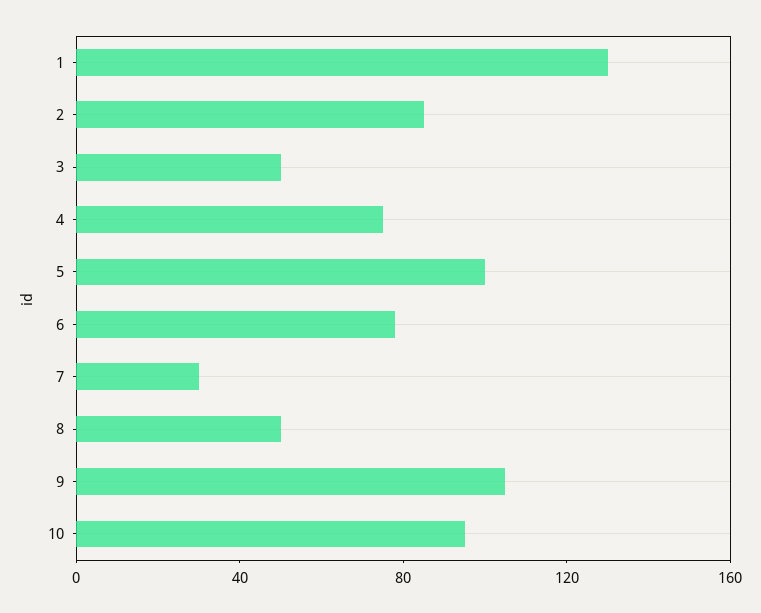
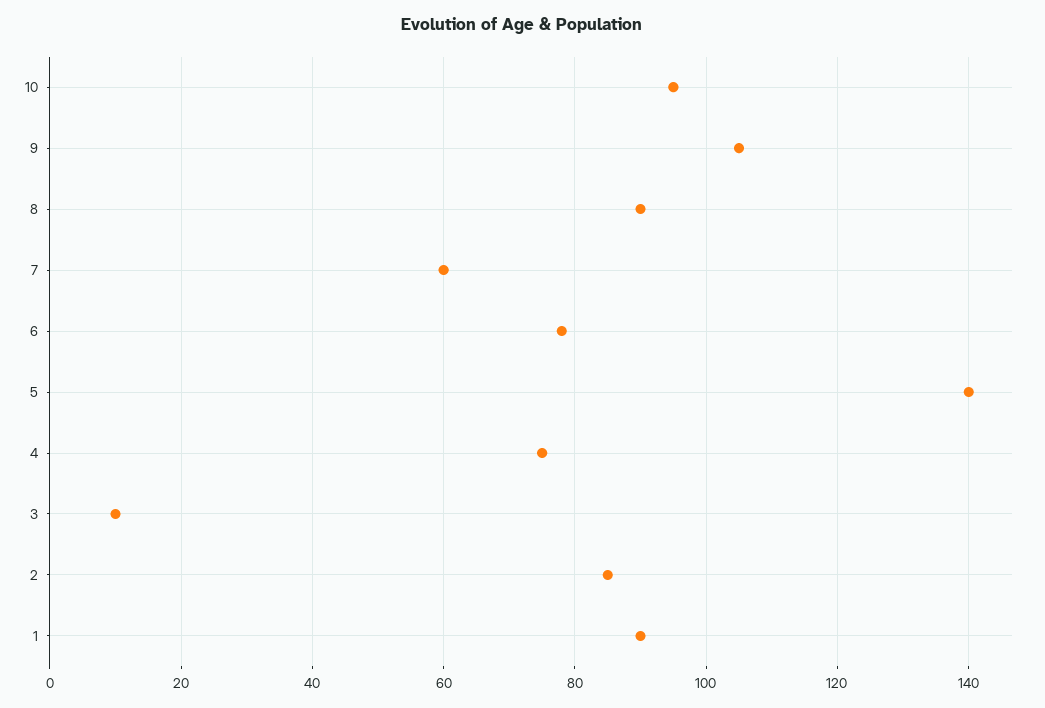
  {
-   "1": 130,
+   "1": 90,
    "2": 85,
-   "3": 50,
+   "3": 10,
    "4": 75,
-   "5": 100,
+   "5": 140,
    "6": 80,
-   "7": 30,
+   "7": 60,
-   "8": 50,
+   "8": 90,
    "9": 105,
    "10": 95
  }

